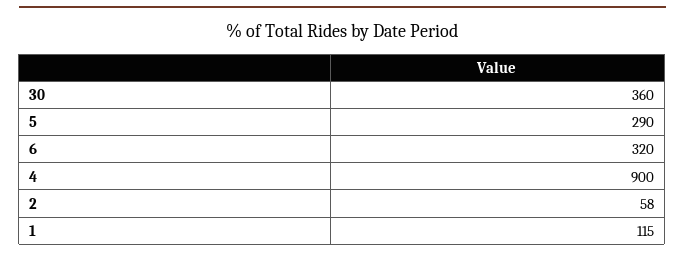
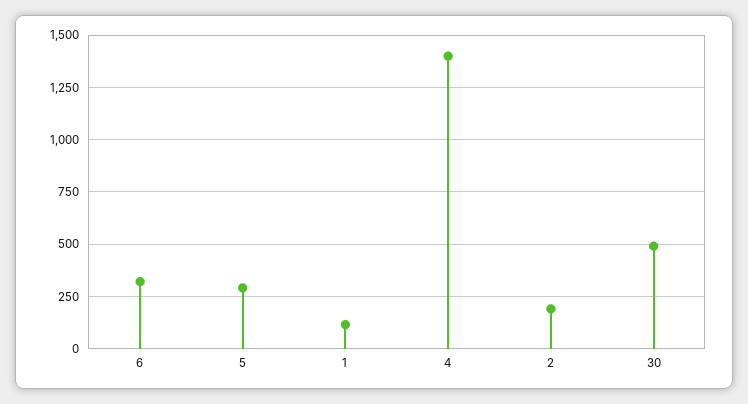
  {
-   "30": 360,
+   "30": 500,
    "5": 290,
    "6": 320,
-   "4": 900,
+   "4": 1400,
-   "2": 58,
+   "2": 200,
    "1": 115
  }

